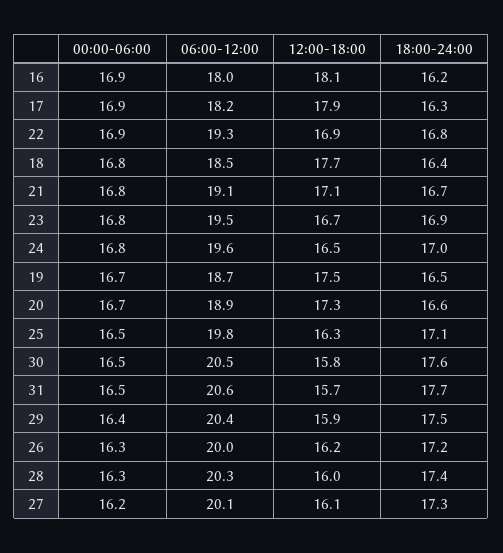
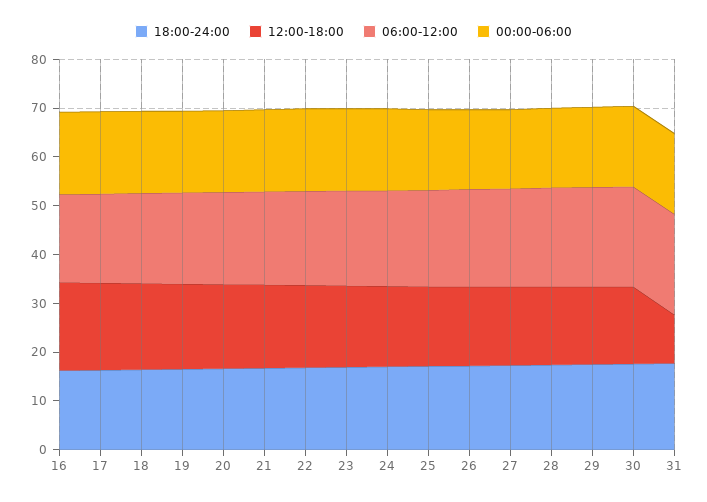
  {
    "00:00-06:00": {
      "16": 16.9,
      "17": 16.9,
      "22": 16.9,
      "18": 16.8,
      "21": 16.8,
      "23": 16.8,
      "24": 16.8,
      "19": 16.7,
      "20": 16.7,
      "25": 16.5,
      "30": 16.5,
      "31": 16.5,
      "29": 16.4,
      "26": 16.3,
      "28": 16.3,
      "27": 16.2
    },
    "06:00-12:00": {
      "16": 18,
      "17": 18.2,
      "22": 19.3,
      "18": 18.5,
      "21": 19.1,
      "23": 19.5,
      "24": 19.6,
      "19": 18.7,
      "20": 18.9,
      "25": 19.8,
      "30": 20.5,
      "31": 20.6,
      "29": 20.4,
      "26": 20,
      "28": 20.3,
      "27": 20.1
    },
    "12:00-18:00": {
      "16": 18.1,
      "17": 17.9,
      "22": 16.9,
      "18": 17.7,
      "21": 17.1,
      "23": 16.7,
      "24": 16.5,
      "19": 17.5,
      "20": 17.3,
      "25": 16.3,
      "30": 15.8,
-     "31": 15.7,
+     "31": 10,
      "29": 15.9,
      "26": 16.2,
      "28": 16,
      "27": 16.1
    },
    "18:00-24:00": {
      "16": 16.2,
      "17": 16.3,
      "22": 16.8,
      "18": 16.4,
      "21": 16.7,
      "23": 16.9,
      "24": 17,
      "19": 16.5,
      "20": 16.6,
      "25": 17.1,
      "30": 17.6,
      "31": 17.7,
      "29": 17.5,
      "26": 17.2,
      "28": 17.4,
      "27": 17.3
    }
  }

